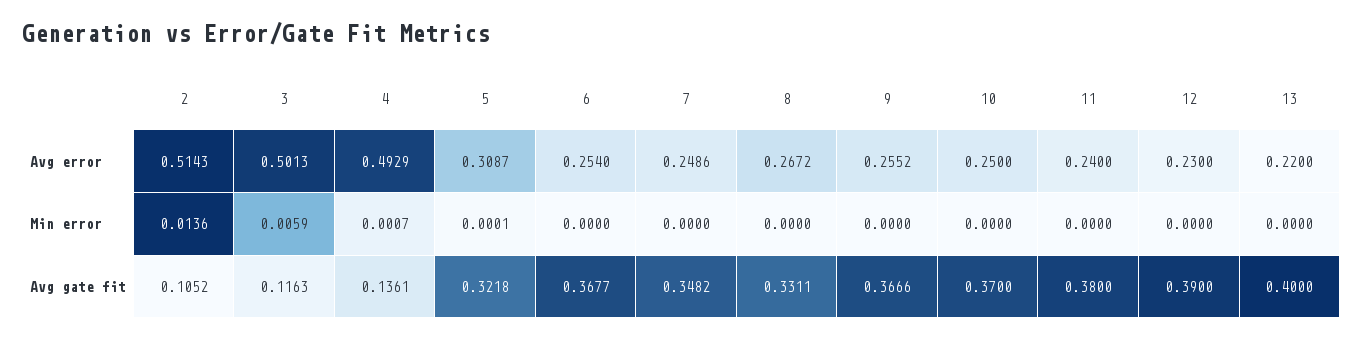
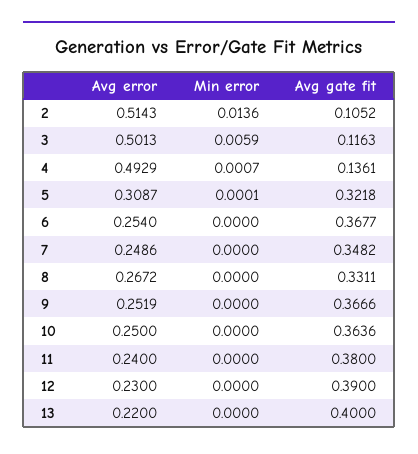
  {
    "2": {
      "Avg error": 0.5143,
      "Min error": 0.0136,
      "Avg gate fit": 0.1052
    },
    "3": {
      "Avg error": 0.5013,
      "Min error": 0.0059,
      "Avg gate fit": 0.1163
    },
    "4": {
      "Avg error": 0.4929,
      "Min error": 0.0007,
      "Avg gate fit": 0.1361
    },
    "5": {
      "Avg error": 0.3087,
      "Min error": 0.0001,
      "Avg gate fit": 0.3218
    },
    "6": {
      "Avg error": 0.254,
      "Min error": 0,
      "Avg gate fit": 0.3677
    },
    "7": {
      "Avg error": 0.2486,
      "Min error": 0,
      "Avg gate fit": 0.3482
    },
    "8": {
      "Avg error": 0.2672,
      "Min error": 0,
      "Avg gate fit": 0.3311
    },
    "9": {
-     "Avg error": 0.2552,
+     "Avg error": 0.2519,
      "Min error": 0,
      "Avg gate fit": 0.3666
    },
    "10": {
      "Avg error": 0.25,
      "Min error": 0,
-     "Avg gate fit": 0.37
+     "Avg gate fit": 0.3636
    },
    "11": {
      "Avg error": 0.24,
      "Min error": 0,
      "Avg gate fit": 0.38
    },
    "12": {
      "Avg error": 0.23,
      "Min error": 0,
      "Avg gate fit": 0.39
    },
    "13": {
      "Avg error": 0.22,
      "Min error": 0,
      "Avg gate fit": 0.4
    }
  }

